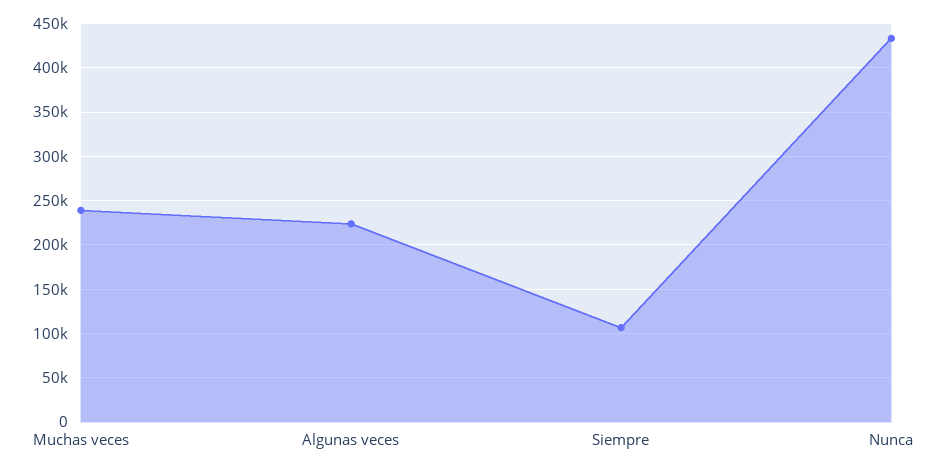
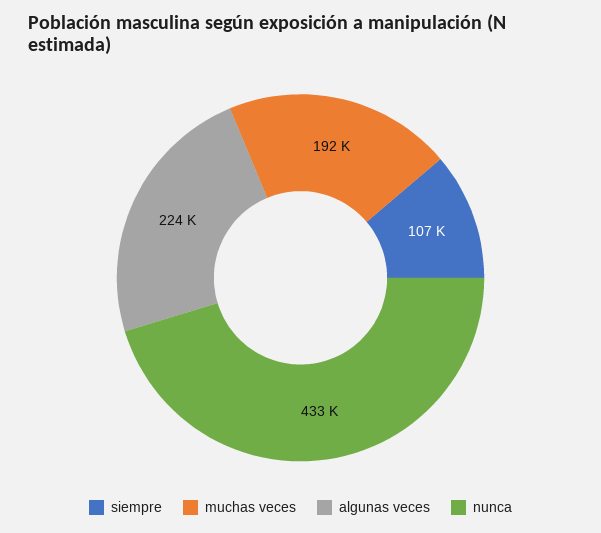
  {
-   "Muchas veces": 240000,
+   "Muchas veces": 192000,
    "Algunas veces": 224000,
    "Siempre": 107000,
    "Nunca": 433000
  }

